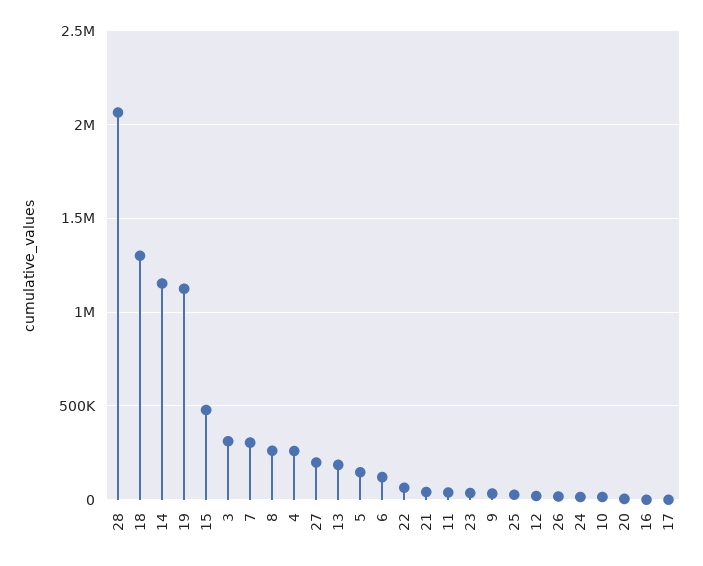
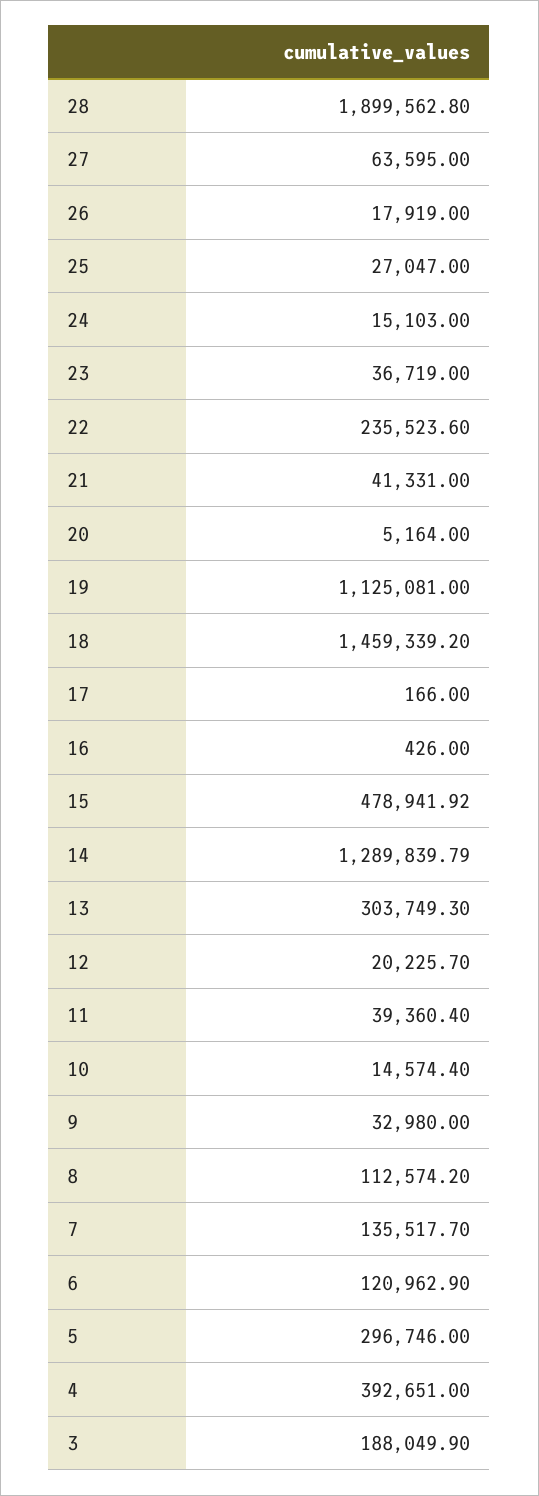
  {
-   "28": 2050000,
+   "28": 1899562.8,
-   "18": 1300000,
+   "18": 1459339.2,
-   "14": 1150000,
+   "14": 1289839.79,
    "19": 1125081,
    "15": 478941.92,
-   "3": 300000,
+   "3": 188049.9,
-   "7": 300000,
+   "7": 135517.7,
-   "8": 250000,
+   "8": 112574.2,
-   "4": 250000,
+   "4": 392651,
-   "27": 200000,
+   "27": 63595,
-   "13": 200000,
+   "13": 303749.3,
-   "5": 150000,
+   "5": 296746,
    "6": 120962.9,
-   "22": 50000,
+   "22": 235523.6,
    "21": 41331,
    "11": 39360.4,
    "23": 36719,
    "9": 32980,
    "25": 27047,
    "12": 20225.7,
    "26": 17919,
    "24": 15103,
    "10": 14574.4,
    "20": 5164,
    "16": 426,
    "17": 166
  }

